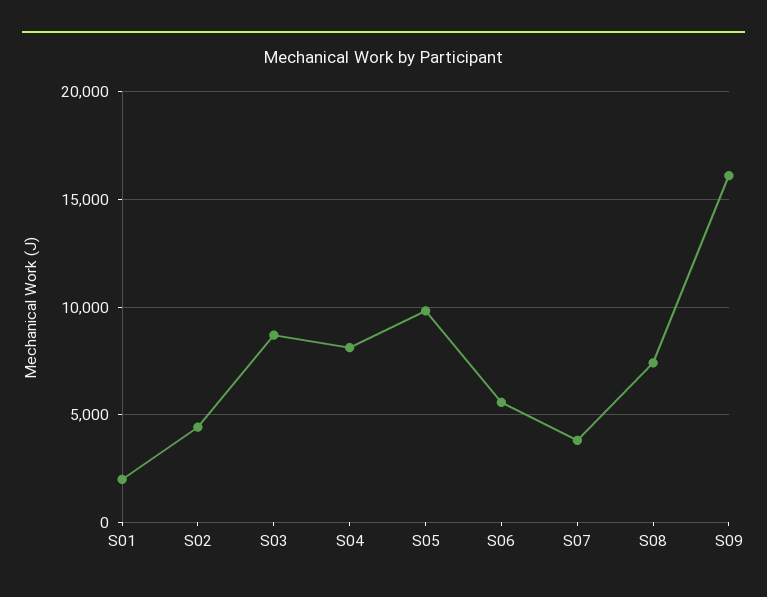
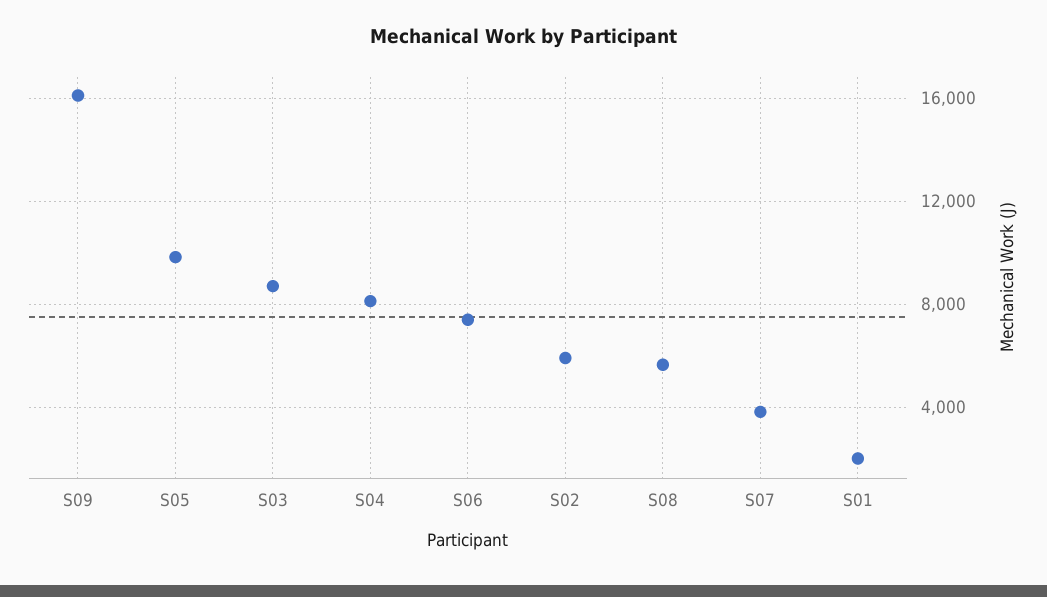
  {
    "S01": 2000,
-   "S02": 4500,
+   "S02": 6000,
    "S03": 8500,
    "S04": 8000,
    "S05": 10000,
-   "S06": 5500,
+   "S06": 7500,
    "S07": 4000,
-   "S08": 7500,
+   "S08": 5500,
    "S09": 16000
  }

